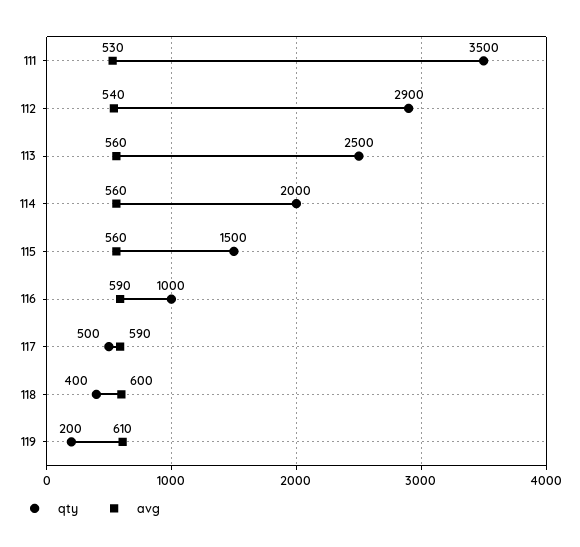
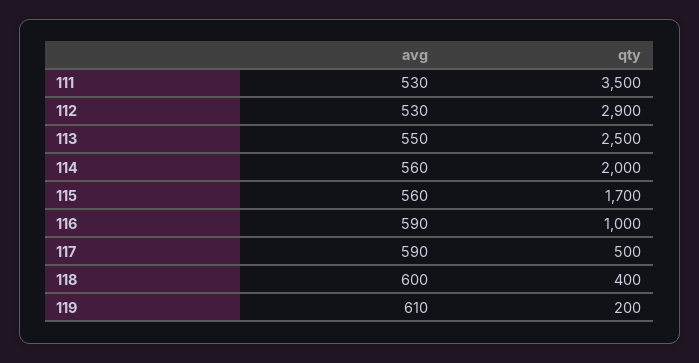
  {
    "qty": {
      "111": 3500,
      "112": 2900,
      "113": 2500,
      "114": 2000,
-     "115": 1500,
+     "115": 1700,
      "116": 1000,
      "117": 500,
      "118": 400,
      "119": 200
    },
    "avg": {
      "111": 530,
-     "112": 540,
+     "112": 530,
-     "113": 560,
+     "113": 550,
      "114": 560,
      "115": 560,
      "116": 590,
      "117": 590,
      "118": 600,
      "119": 610
    }
  }

